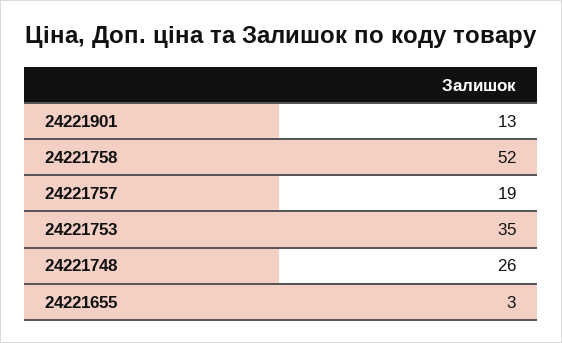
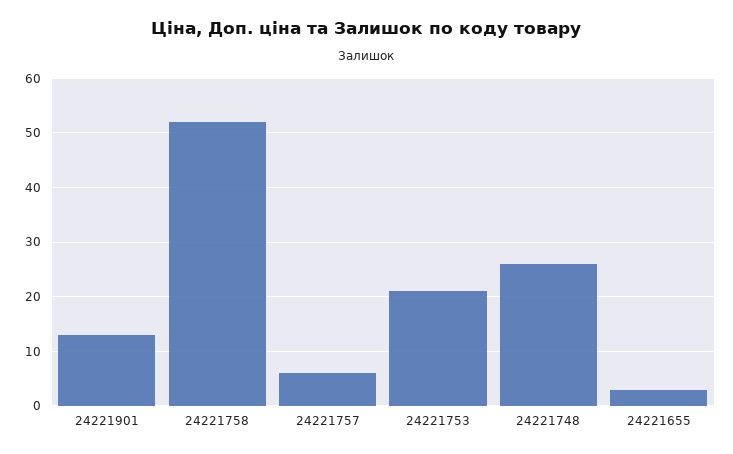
  {
    "24221901": 13,
    "24221758": 52,
-   "24221757": 19,
+   "24221757": 5,
-   "24221753": 35,
+   "24221753": 20,
    "24221748": 26,
    "24221655": 3
  }

